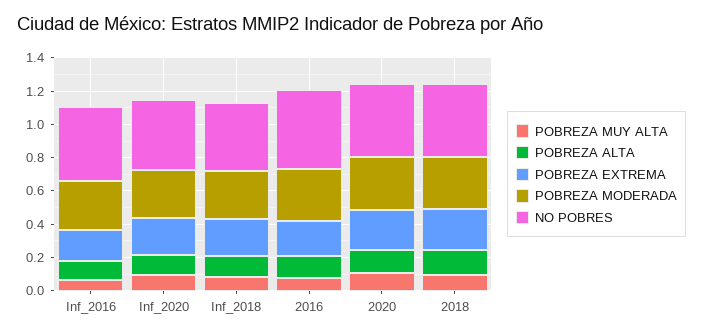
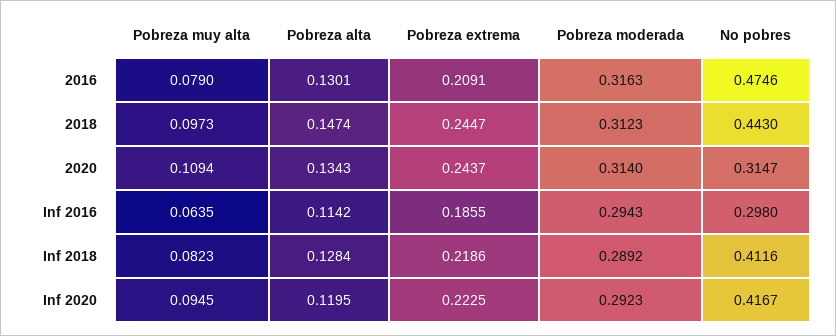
  {
    "POBREZA MUY ALTA": {
      "Inf_2016": 0.0635,
      "Inf_2020": 0.0945,
      "Inf_2018": 0.0823,
      "2016": 0.079,
      "2020": 0.1094,
      "2018": 0.0973
    },
    "POBREZA ALTA": {
      "Inf_2016": 0.1142,
      "Inf_2020": 0.1195,
      "Inf_2018": 0.1284,
      "2016": 0.1301,
      "2020": 0.1343,
      "2018": 0.1474
    },
    "POBREZA EXTREMA": {
      "Inf_2016": 0.1855,
      "Inf_2020": 0.2225,
      "Inf_2018": 0.2186,
      "2016": 0.2091,
      "2020": 0.2437,
      "2018": 0.2447
    },
    "POBREZA MODERADA": {
      "Inf_2016": 0.2943,
      "Inf_2020": 0.2923,
      "Inf_2018": 0.2892,
      "2016": 0.3163,
      "2020": 0.314,
      "2018": 0.3123
    },
    "NO POBRES": {
-     "Inf_2016": 0.45,
+     "Inf_2016": 0.298,
      "Inf_2020": 0.4167,
      "Inf_2018": 0.4116,
      "2016": 0.4746,
-     "2020": 0.45,
+     "2020": 0.3147,
      "2018": 0.443
    }
  }

